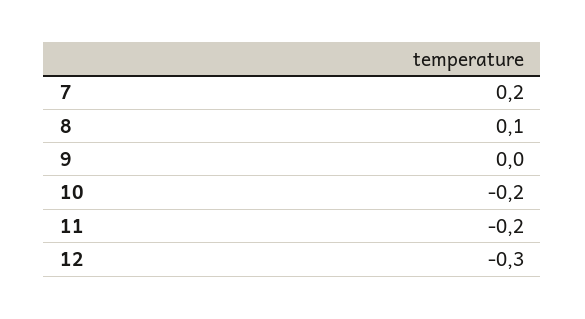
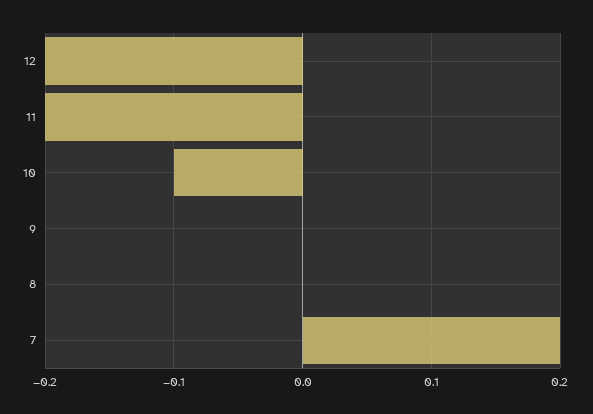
  {
    "7": 0.2,
-   "8": 0.1,
+   "8": 0,
    "9": 0,
-   "10": -0.2,
+   "10": -0.1,
    "11": -0.2,
-   "12": -0.3
+   "12": -0.2
  }

